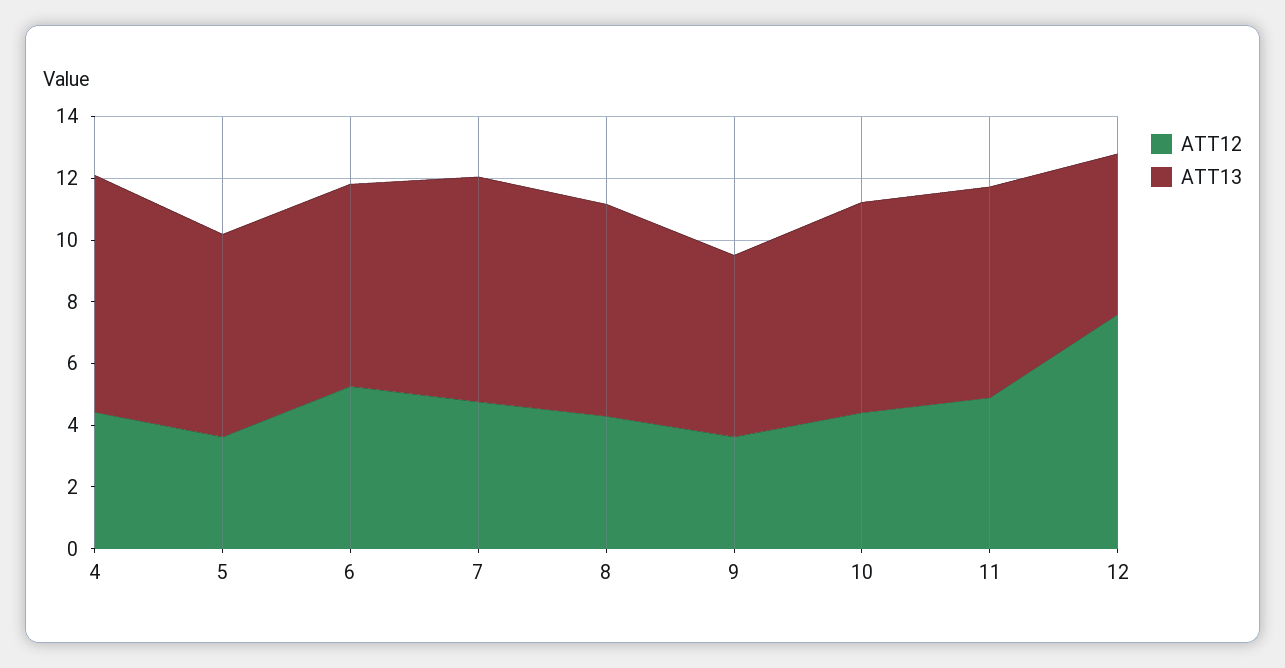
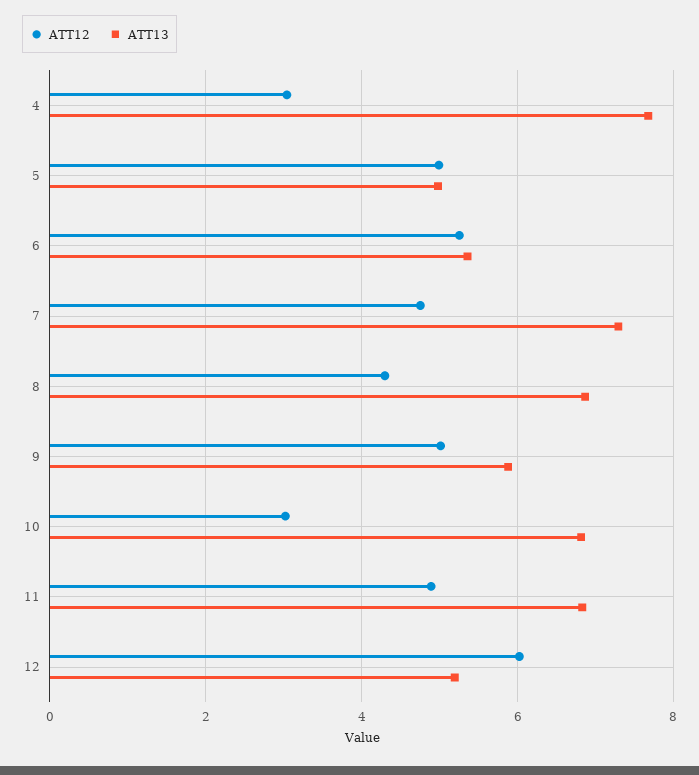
  {
    "ATT12": {
-     "4": 4.5,
+     "4": 3,
-     "5": 3.5,
+     "5": 5,
      "6": 5.2,
      "7": 4.8,
      "8": 4.2,
-     "9": 3.5,
+     "9": 5,
-     "10": 4.5,
+     "10": 3,
      "11": 4.8,
-     "12": 7.5
+     "12": 6
    },
    "ATT13": {
      "4": 7.6,
-     "5": 6.5,
+     "5": 5,
-     "6": 6.5,
+     "6": 5.4,
      "7": 7.2,
      "8": 6.8,
      "9": 5.8,
      "10": 6.8,
      "11": 6.8,
      "12": 5.2
    }
  }

